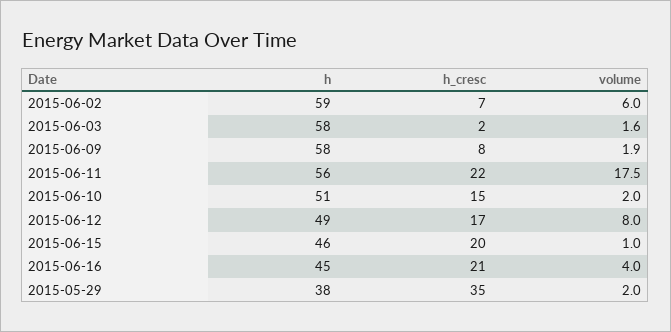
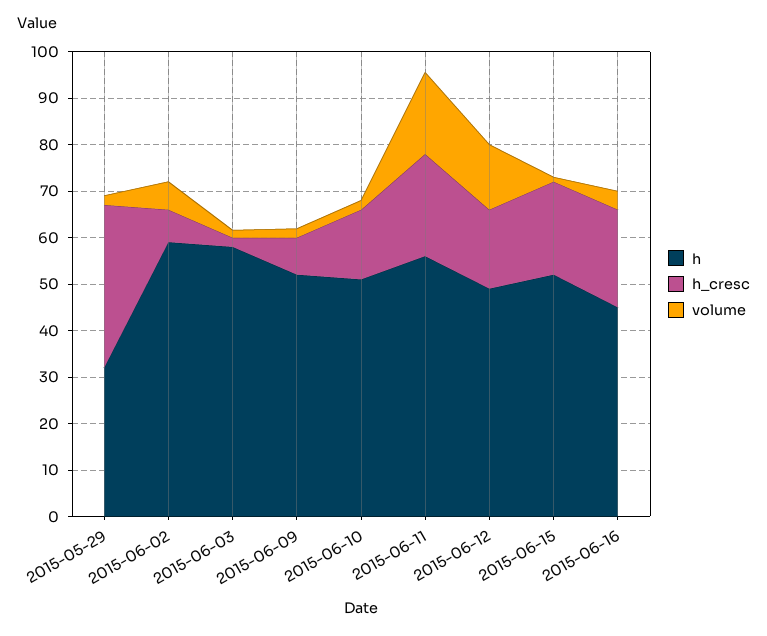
  {
    "h": {
      "2015-06-02": 59,
      "2015-06-03": 58,
-     "2015-06-09": 58,
+     "2015-06-09": 52,
      "2015-06-11": 56,
      "2015-06-10": 51,
      "2015-06-12": 49,
-     "2015-06-15": 46,
+     "2015-06-15": 52,
      "2015-06-16": 45,
-     "2015-05-29": 38
+     "2015-05-29": 32
    },
    "h_cresc": {
      "2015-06-02": 7,
      "2015-06-03": 2,
      "2015-06-09": 8,
      "2015-06-11": 22,
      "2015-06-10": 15,
      "2015-06-12": 17,
      "2015-06-15": 20,
      "2015-06-16": 21,
      "2015-05-29": 35
    },
    "volume": {
      "2015-06-02": 6,
      "2015-06-03": 1.6,
      "2015-06-09": 1.9,
      "2015-06-11": 17.5,
      "2015-06-10": 2,
-     "2015-06-12": 8,
+     "2015-06-12": 14,
      "2015-06-15": 1,
      "2015-06-16": 4,
      "2015-05-29": 2
    }
  }

